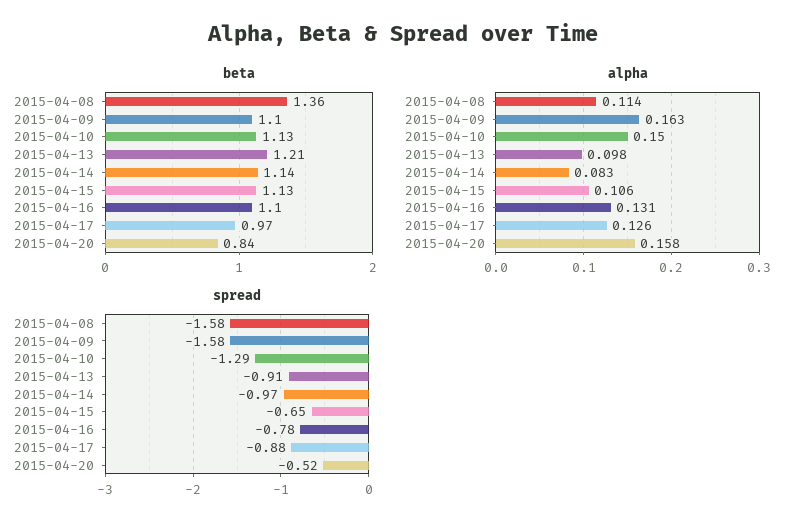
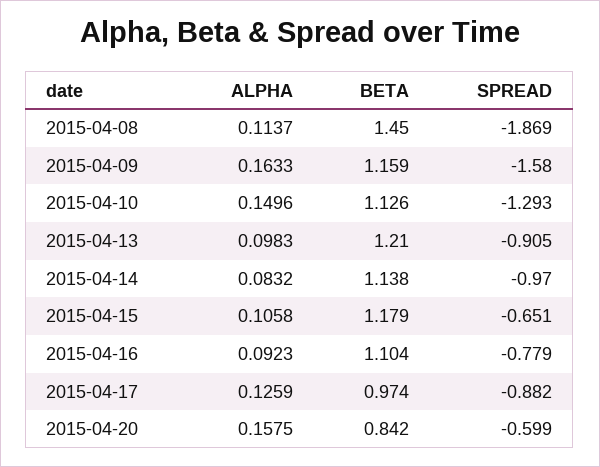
  {
    "beta": {
-     "2015-04-08": 1.36,
+     "2015-04-08": 1.45,
-     "2015-04-09": 1.1,
+     "2015-04-09": 1.159,
      "2015-04-10": 1.126,
      "2015-04-13": 1.21,
      "2015-04-14": 1.138,
-     "2015-04-15": 1.13,
+     "2015-04-15": 1.179,
      "2015-04-16": 1.104,
      "2015-04-17": 0.974,
      "2015-04-20": 0.842
    },
    "alpha": {
      "2015-04-08": 0.1137,
      "2015-04-09": 0.1633,
      "2015-04-10": 0.1496,
      "2015-04-13": 0.0983,
      "2015-04-14": 0.0832,
      "2015-04-15": 0.1058,
-     "2015-04-16": 0.131,
+     "2015-04-16": 0.0923,
      "2015-04-17": 0.1259,
      "2015-04-20": 0.1575
    },
    "spread": {
-     "2015-04-08": -1.58,
+     "2015-04-08": -1.869,
      "2015-04-09": -1.58,
      "2015-04-10": -1.293,
      "2015-04-13": -0.905,
      "2015-04-14": -0.97,
      "2015-04-15": -0.651,
      "2015-04-16": -0.779,
      "2015-04-17": -0.882,
-     "2015-04-20": -0.52
+     "2015-04-20": -0.599
    }
  }

